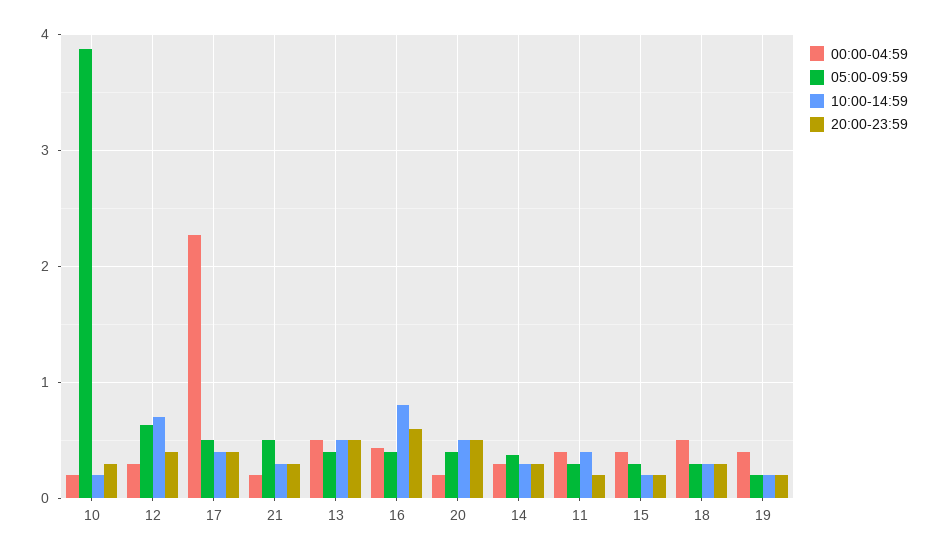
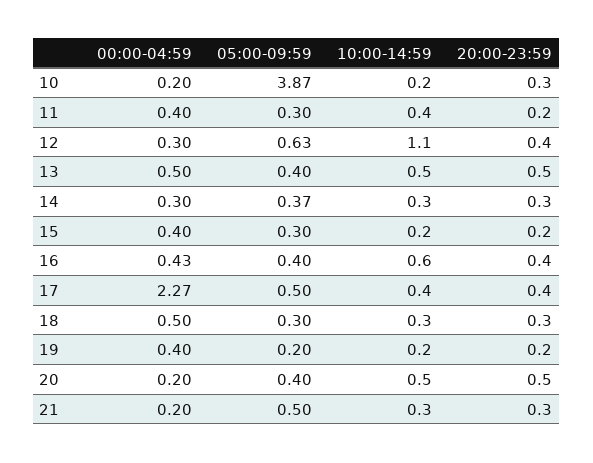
  {
    "00:00-04:59": {
      "10": 0.2,
      "12": 0.3,
      "17": 2.27,
      "21": 0.2,
      "13": 0.5,
      "16": 0.43,
      "20": 0.2,
      "14": 0.3,
      "11": 0.4,
      "15": 0.4,
      "18": 0.5,
      "19": 0.4
    },
    "05:00-09:59": {
      "10": 3.87,
      "12": 0.63,
      "17": 0.5,
      "21": 0.5,
      "13": 0.4,
      "16": 0.4,
      "20": 0.4,
      "14": 0.37,
      "11": 0.3,
      "15": 0.3,
      "18": 0.3,
      "19": 0.2
    },
    "10:00-14:59": {
      "10": 0.2,
-     "12": 0.7,
+     "12": 1.1,
      "17": 0.4,
      "21": 0.3,
      "13": 0.5,
-     "16": 0.8,
+     "16": 0.6,
      "20": 0.5,
      "14": 0.3,
      "11": 0.4,
      "15": 0.2,
      "18": 0.3,
      "19": 0.2
    },
    "20:00-23:59": {
      "10": 0.3,
      "12": 0.4,
      "17": 0.4,
      "21": 0.3,
      "13": 0.5,
-     "16": 0.6,
+     "16": 0.4,
      "20": 0.5,
      "14": 0.3,
      "11": 0.2,
      "15": 0.2,
      "18": 0.3,
      "19": 0.2
    }
  }

